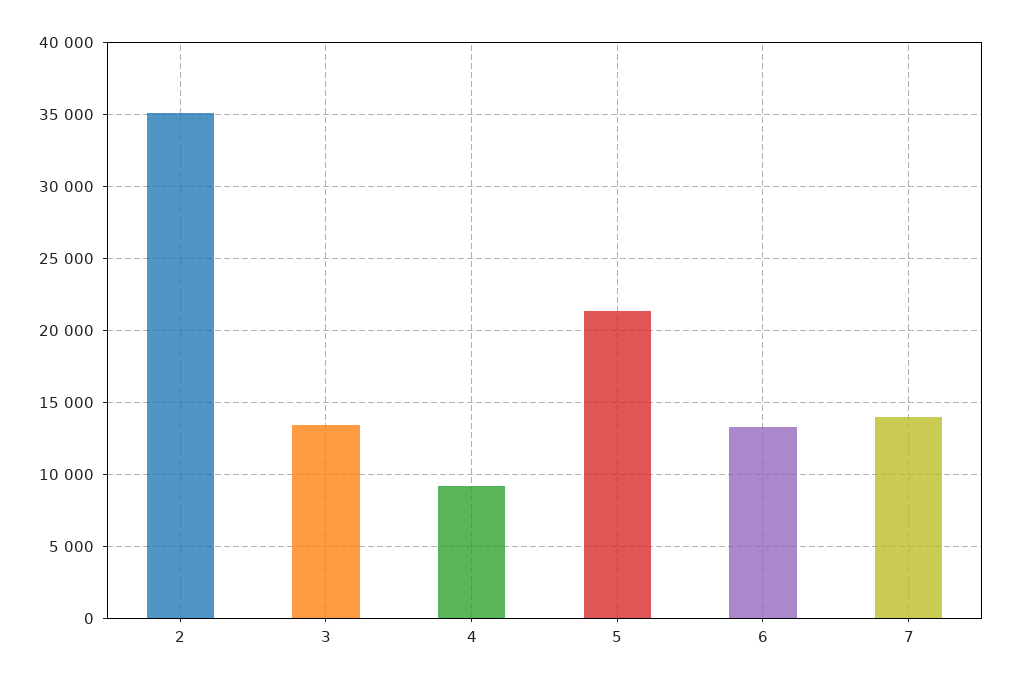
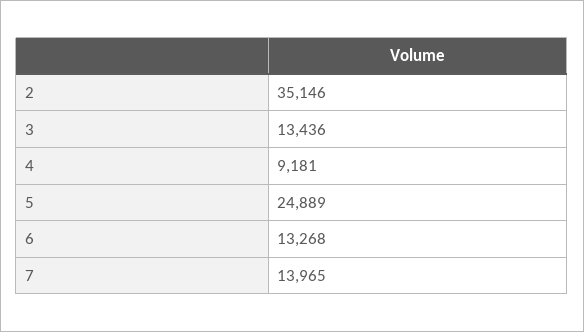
  {
    "2": 35146,
    "3": 13436,
    "4": 9181,
-   "5": 21500,
+   "5": 24889,
    "6": 13268,
    "7": 13965
  }

